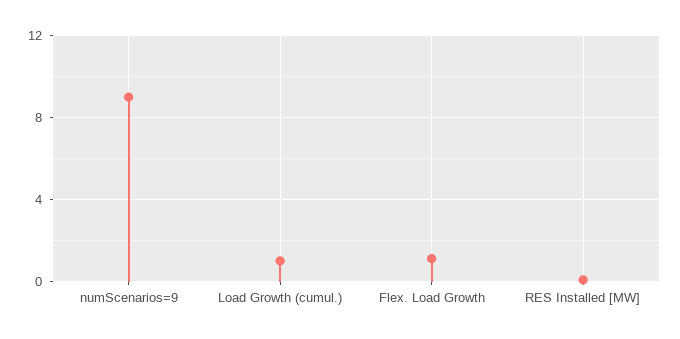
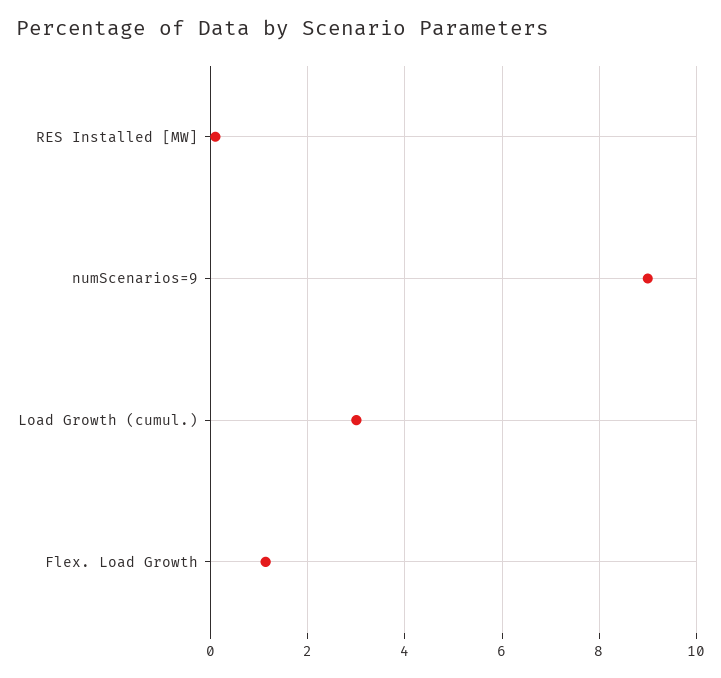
  {
    "numScenarios=9": 9,
-   "Load Growth (cumul.)": 1,
+   "Load Growth (cumul.)": 3,
    "Flex. Load Growth": 1.2,
    "RES Installed [MW]": 0.2
  }

